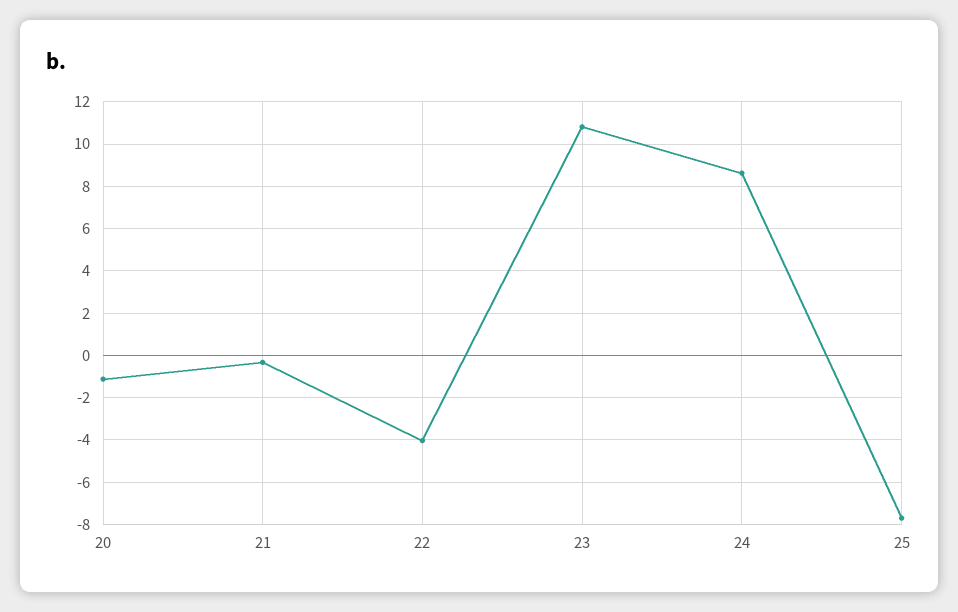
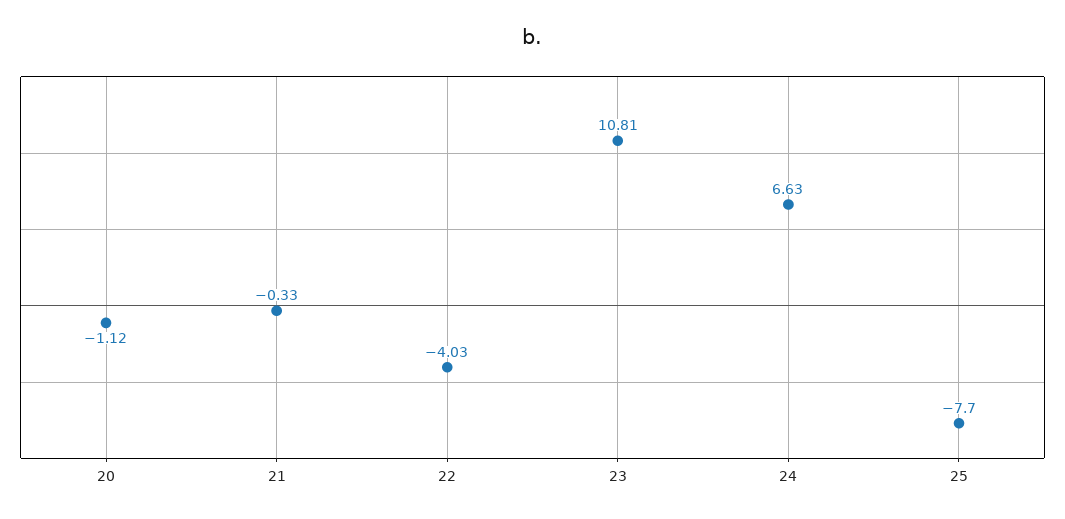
  {
    "20": -1.12,
    "21": -0.33,
    "22": -4.03,
    "23": 10.81,
-   "24": 8.5,
+   "24": 6.63,
    "25": -7.7
  }

